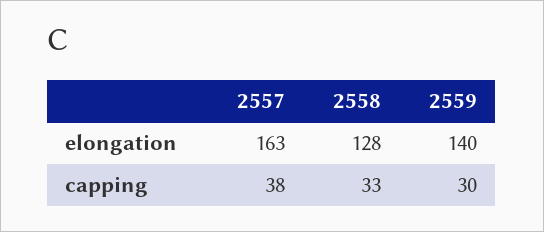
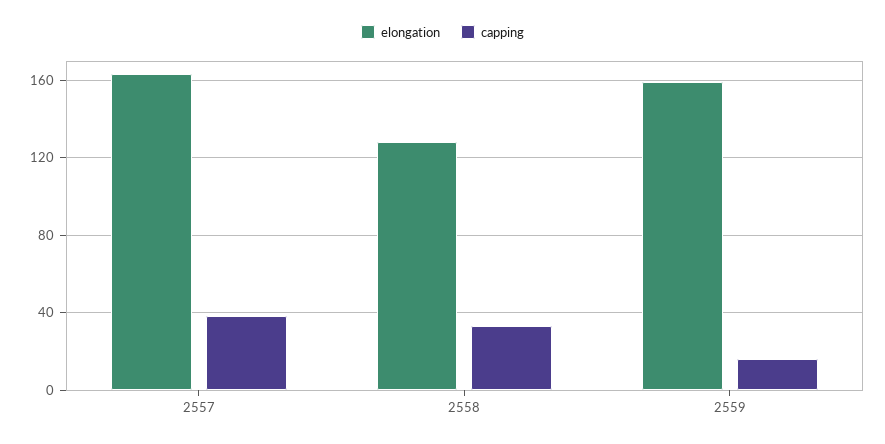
  {
    "elongation": {
      "2557": 163,
      "2558": 128,
-     "2559": 140
+     "2559": 160
    },
    "capping": {
      "2557": 38,
      "2558": 33,
-     "2559": 30
+     "2559": 15
    }
  }

